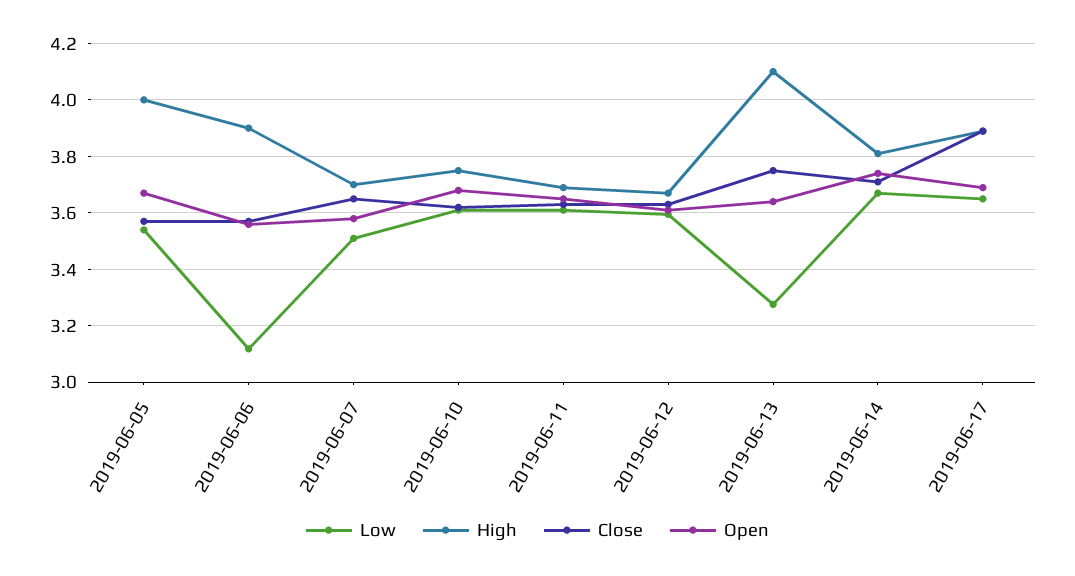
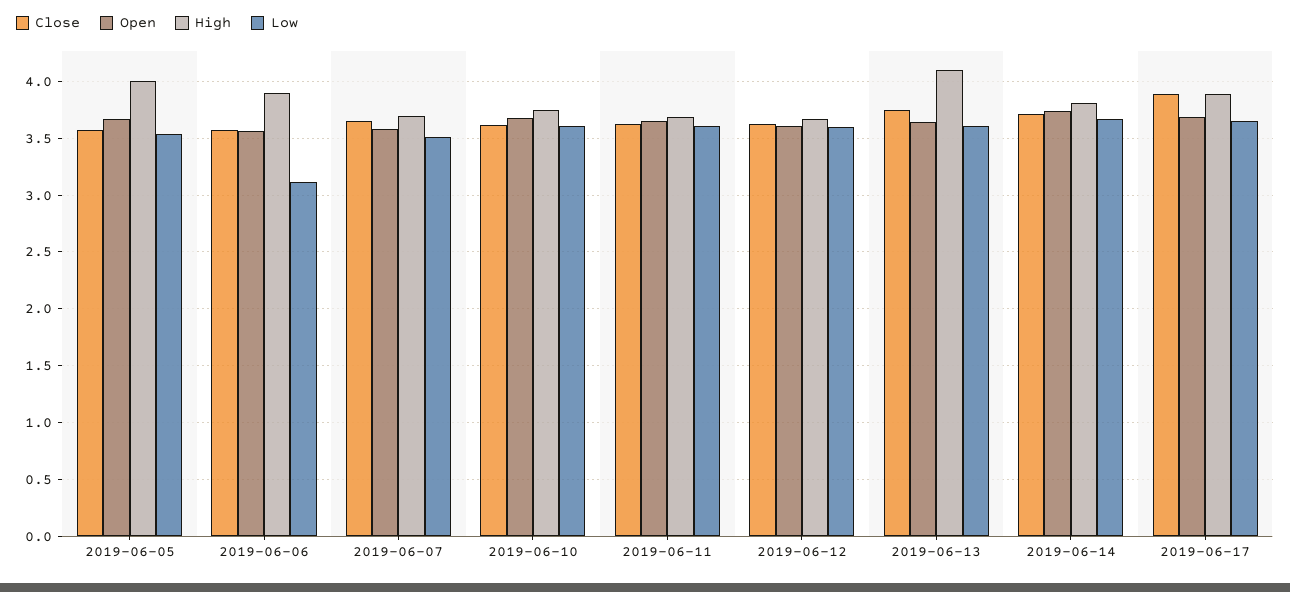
  {
    "Low": {
      "2019-06-05": 3.55,
      "2019-06-06": 3.125,
      "2019-06-07": 3.5,
      "2019-06-10": 3.6,
      "2019-06-11": 3.6,
      "2019-06-12": 3.6,
-     "2019-06-13": 3.275,
+     "2019-06-13": 3.6,
      "2019-06-14": 3.675,
      "2019-06-17": 3.65
    },
    "High": {
      "2019-06-05": 4,
      "2019-06-06": 3.9,
      "2019-06-07": 3.7,
      "2019-06-10": 3.75,
      "2019-06-11": 3.7,
      "2019-06-12": 3.675,
      "2019-06-13": 4.1,
      "2019-06-14": 3.8,
      "2019-06-17": 3.9
    },
    "Close": {
      "2019-06-05": 3.575,
      "2019-06-06": 3.575,
      "2019-06-07": 3.65,
      "2019-06-10": 3.625,
      "2019-06-11": 3.625,
      "2019-06-12": 3.625,
      "2019-06-13": 3.75,
      "2019-06-14": 3.7,
      "2019-06-17": 3.9
    },
    "Open": {
      "2019-06-05": 3.675,
      "2019-06-06": 3.55,
      "2019-06-07": 3.575,
      "2019-06-10": 3.675,
      "2019-06-11": 3.65,
      "2019-06-12": 3.6,
      "2019-06-13": 3.65,
      "2019-06-14": 3.75,
      "2019-06-17": 3.7
    }
  }

